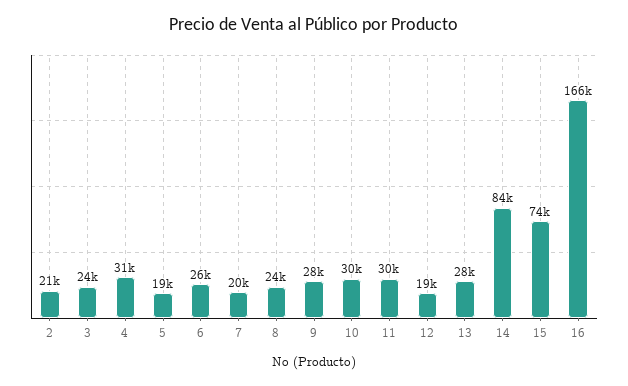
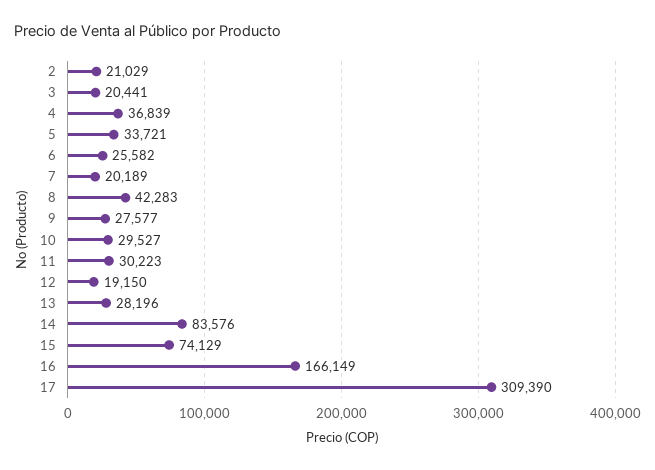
  {
    "2": 21029,
-   "3": 24000,
+   "3": 20441,
-   "4": 31000,
+   "4": 36839,
-   "5": 19000,
+   "5": 33721,
    "6": 25582,
    "7": 20189,
-   "8": 24000,
+   "8": 42283,
    "9": 27577,
    "10": 29527,
    "11": 30223,
    "12": 19150,
    "13": 28196,
    "14": 83576,
    "15": 74129,
-   "16": 166149
+   "16": 166149,
+   "17": 309390
  }

